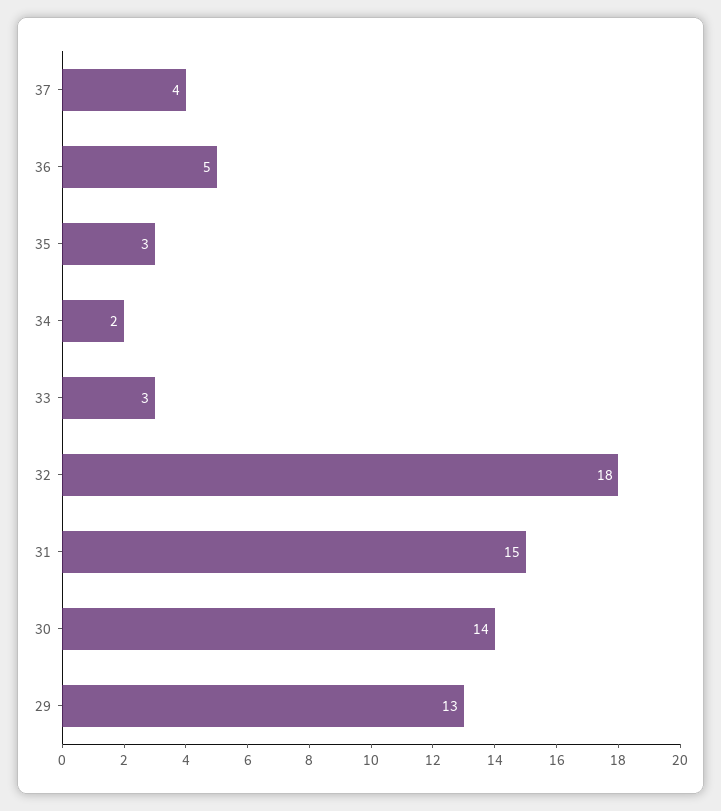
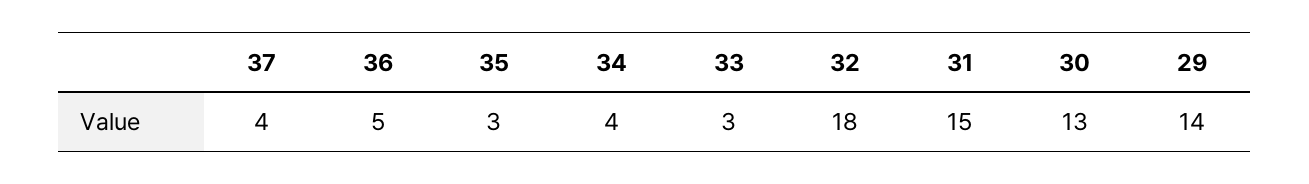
  {
    "37": 4,
    "36": 5,
    "35": 3,
-   "34": 2,
+   "34": 4,
    "33": 3,
    "32": 18,
    "31": 15,
-   "30": 14,
+   "30": 13,
-   "29": 13
+   "29": 14
  }

